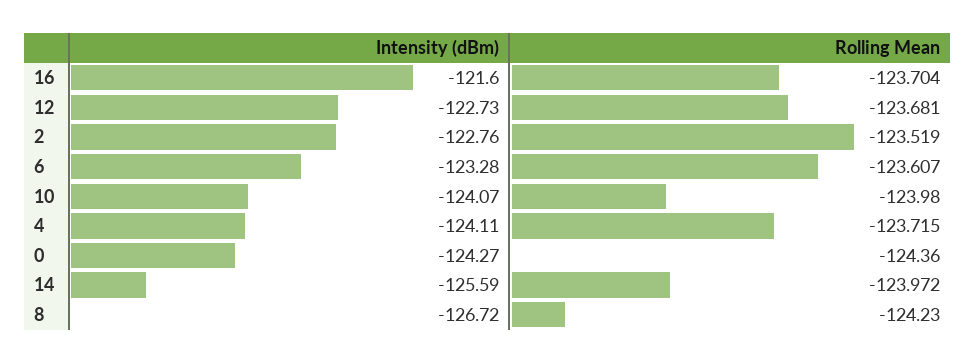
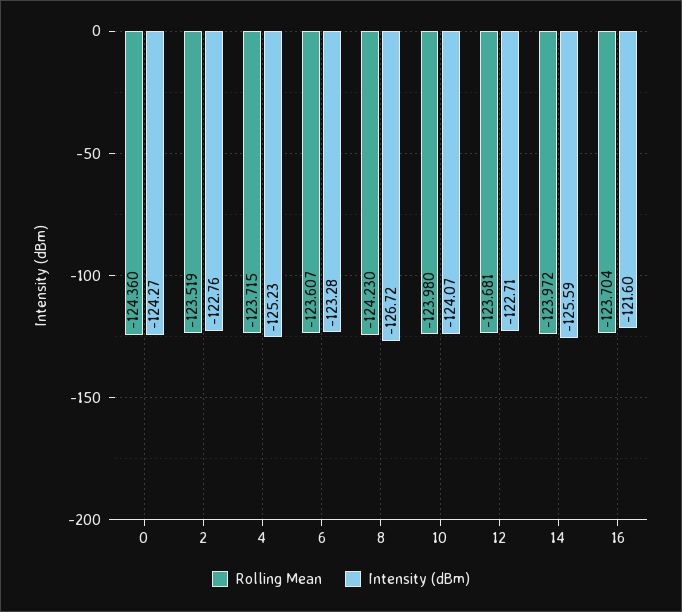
  {
    "Intensity (dBm)": {
      "16": -121.6,
-     "12": -122.73,
+     "12": -122.71,
      "2": -122.76,
      "6": -123.28,
      "10": -124.07,
-     "4": -124.11,
+     "4": -125.23,
      "0": -124.27,
      "14": -125.59,
      "8": -126.72
    },
    "Rolling Mean": {
      "16": -123.704,
      "12": -123.681,
      "2": -123.519,
      "6": -123.607,
      "10": -123.98,
      "4": -123.715,
      "0": -124.36,
      "14": -123.972,
      "8": -124.23
    }
  }

